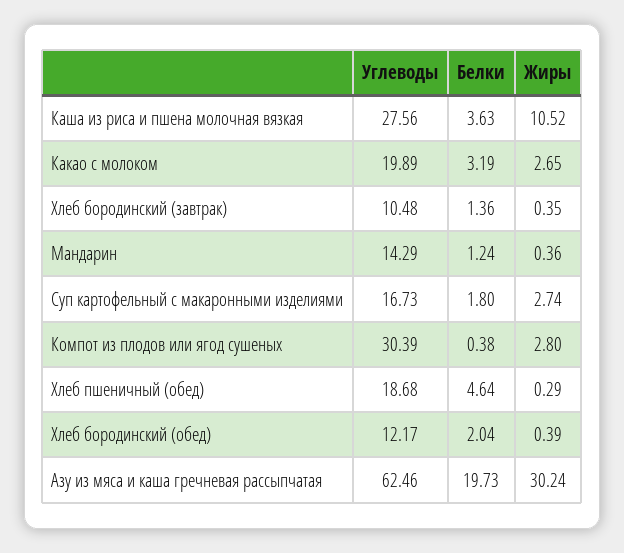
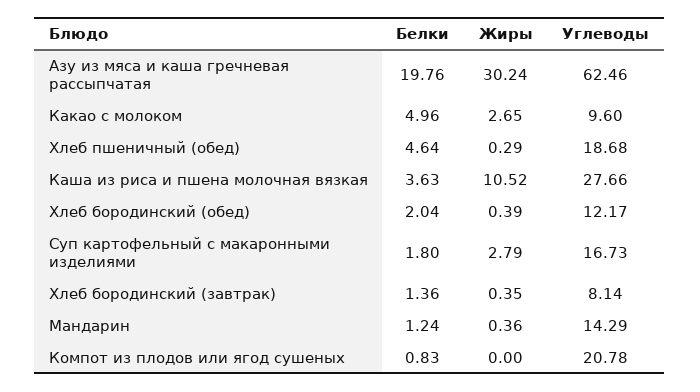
  {
    "Углеводы": {
-     "Каша из риса и пшена молочная вязкая": 27.56,
+     "Каша из риса и пшена молочная вязкая": 27.66,
-     "Какао с молоком": 19.89,
+     "Какао с молоком": 9.6,
-     "Хлеб бородинский (завтрак)": 10.48,
+     "Хлеб бородинский (завтрак)": 8.14,
      "Мандарин": 14.29,
      "Суп картофельный с макаронными изделиями": 16.73,
-     "Компот из плодов или ягод сушеных": 30.39,
+     "Компот из плодов или ягод сушеных": 20.78,
      "Хлеб пшеничный (обед)": 18.68,
      "Хлеб бородинский (обед)": 12.17,
      "Азу из мяса и каша гречневая рассыпчатая": 62.46
    },
    "Белки": {
      "Каша из риса и пшена молочная вязкая": 3.63,
-     "Какао с молоком": 3.19,
+     "Какао с молоком": 4.96,
      "Хлеб бородинский (завтрак)": 1.36,
      "Мандарин": 1.24,
      "Суп картофельный с макаронными изделиями": 1.8,
-     "Компот из плодов или ягод сушеных": 0.38,
+     "Компот из плодов или ягод сушеных": 0.83,
      "Хлеб пшеничный (обед)": 4.64,
      "Хлеб бородинский (обед)": 2.04,
-     "Азу из мяса и каша гречневая рассыпчатая": 19.73
+     "Азу из мяса и каша гречневая рассыпчатая": 19.76
    },
    "Жиры": {
      "Каша из риса и пшена молочная вязкая": 10.52,
      "Какао с молоком": 2.65,
      "Хлеб бородинский (завтрак)": 0.35,
      "Мандарин": 0.36,
-     "Суп картофельный с макаронными изделиями": 2.74,
+     "Суп картофельный с макаронными изделиями": 2.79,
-     "Компот из плодов или ягод сушеных": 2.8,
+     "Компот из плодов или ягод сушеных": 0,
      "Хлеб пшеничный (обед)": 0.29,
      "Хлеб бородинский (обед)": 0.39,
      "Азу из мяса и каша гречневая рассыпчатая": 30.24
    }
  }

